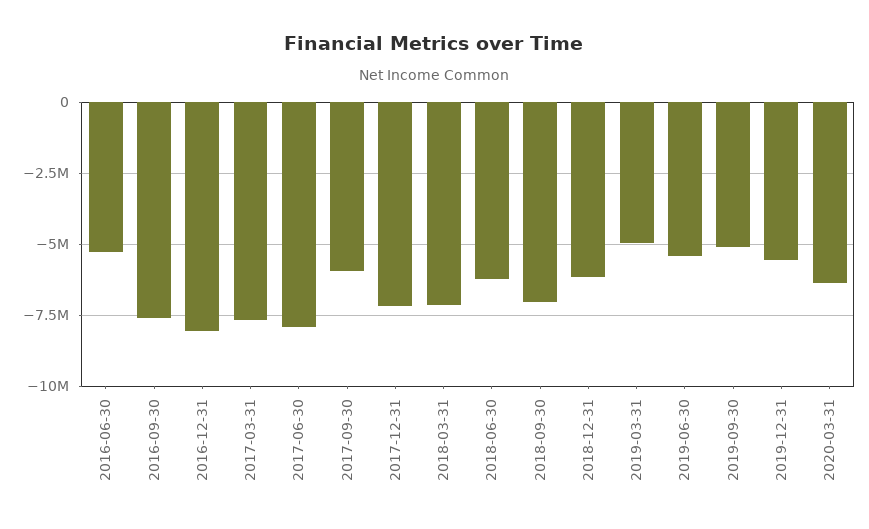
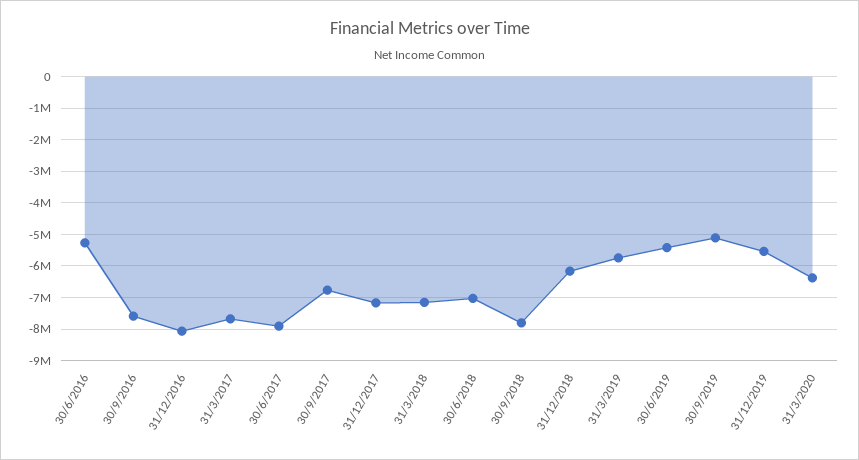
  {
    "2016-06-30": -5200000,
    "2016-09-30": -7600000,
    "2016-12-31": -8000000,
    "2017-03-31": -7600000,
    "2017-06-30": -8000000,
-   "2017-09-30": -6000000,
+   "2017-09-30": -6800000,
    "2017-12-31": -7200000,
    "2018-03-31": -7200000,
-   "2018-06-30": -6250000,
+   "2018-06-30": -7000000,
-   "2018-09-30": -7000000,
+   "2018-09-30": -7800000,
    "2018-12-31": -6200000,
-   "2019-03-31": -5000000,
+   "2019-03-31": -5800000,
    "2019-06-30": -5400000,
    "2019-09-30": -5200000,
    "2019-12-31": -5600000,
    "2020-03-31": -6400000
  }

